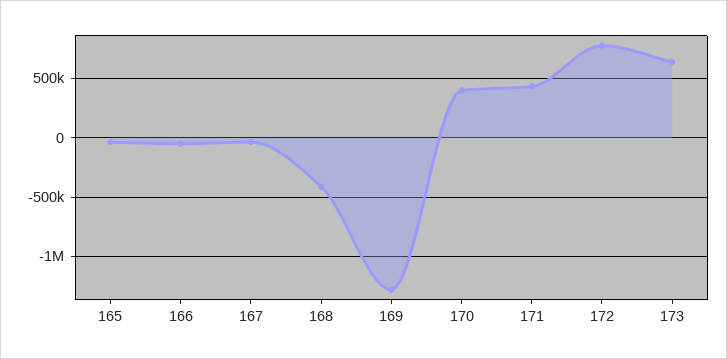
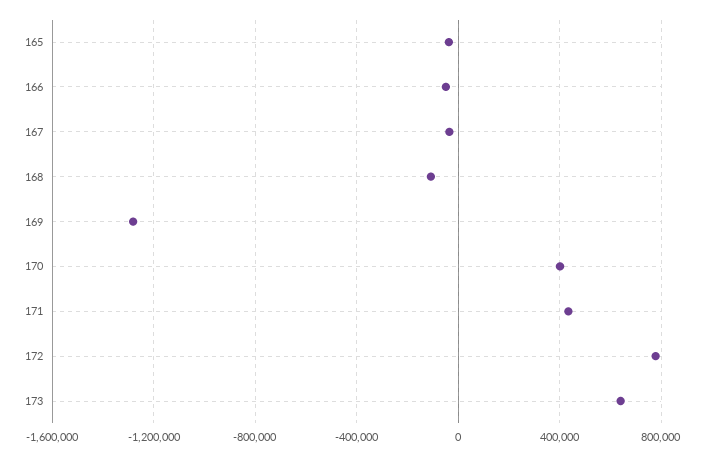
  {
    "165": -50000,
    "166": -50000,
    "167": -50000,
-   "168": -400000,
+   "168": -100000,
    "169": -1300000,
    "170": 400000,
    "171": 450000,
    "172": 800000,
    "173": 650000
  }

